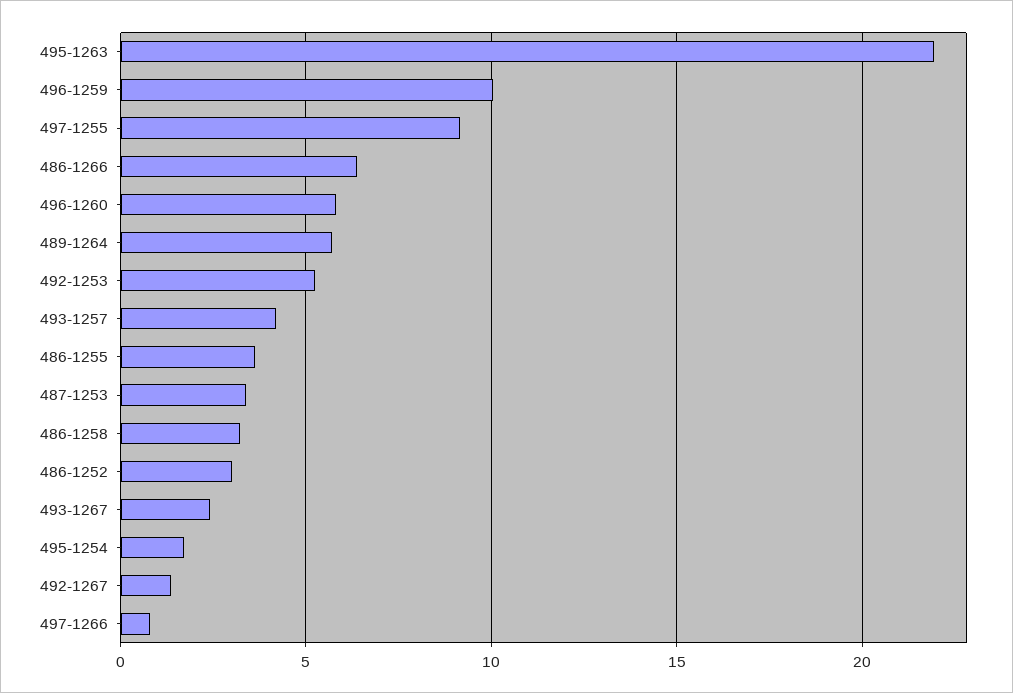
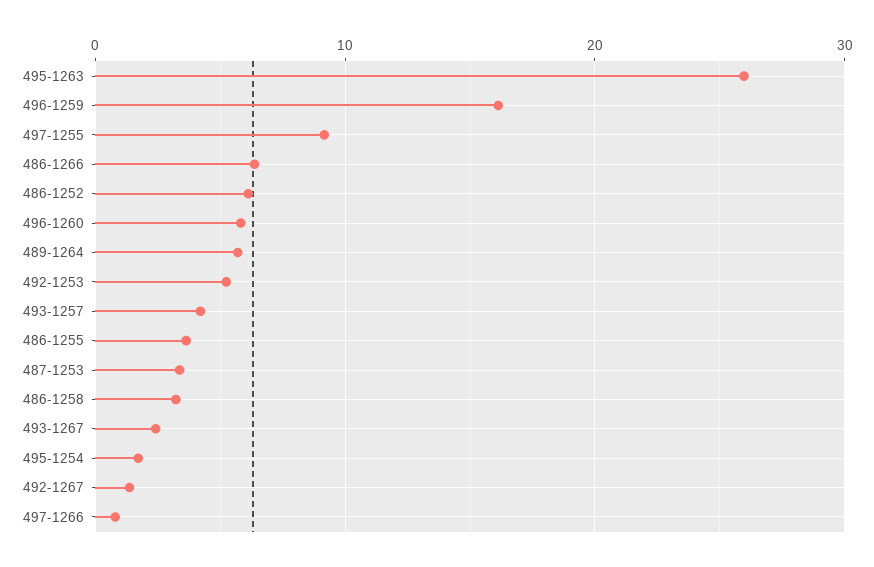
  {
-   "495-1263": 22,
+   "495-1263": 26,
-   "496-1259": 10,
+   "496-1259": 16,
    "497-1255": 9,
    "486-1266": 6.5,
    "496-1260": 6,
    "489-1264": 5.5,
    "492-1253": 5,
    "493-1257": 4,
    "486-1255": 3.5,
    "487-1253": 3.5,
    "486-1258": 3,
-   "486-1252": 3,
+   "486-1252": 6,
    "493-1267": 2.5,
    "495-1254": 1.5,
    "492-1267": 1.5,
    "497-1266": 1
  }

